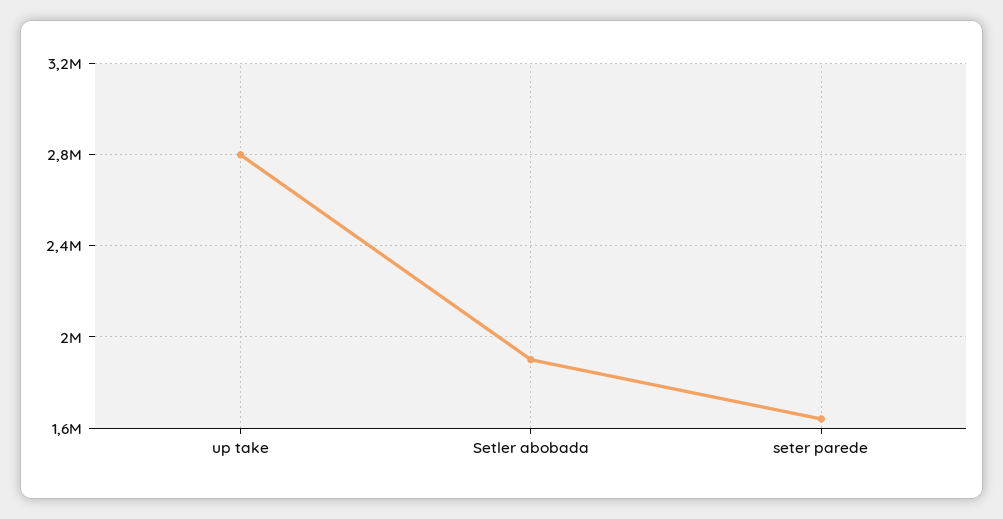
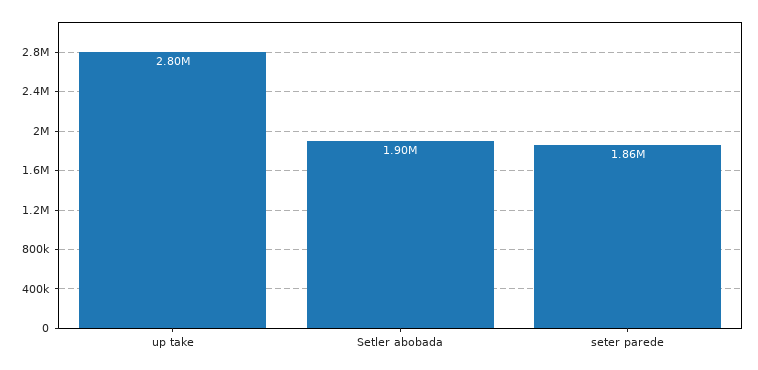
  {
    "up take": 2800000,
    "Setler abobada": 1900000,
-   "seter parede": 1650000
+   "seter parede": 1860000
  }

